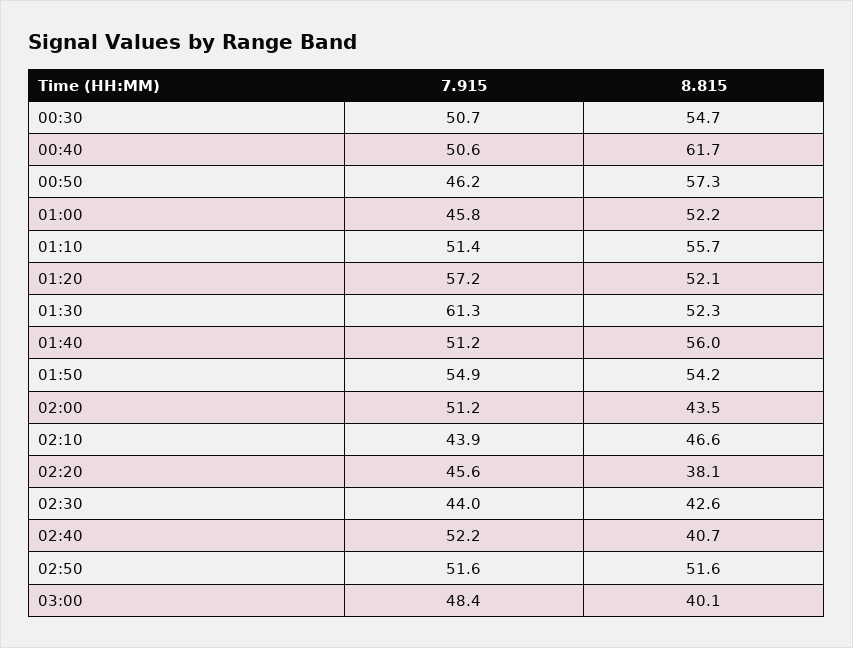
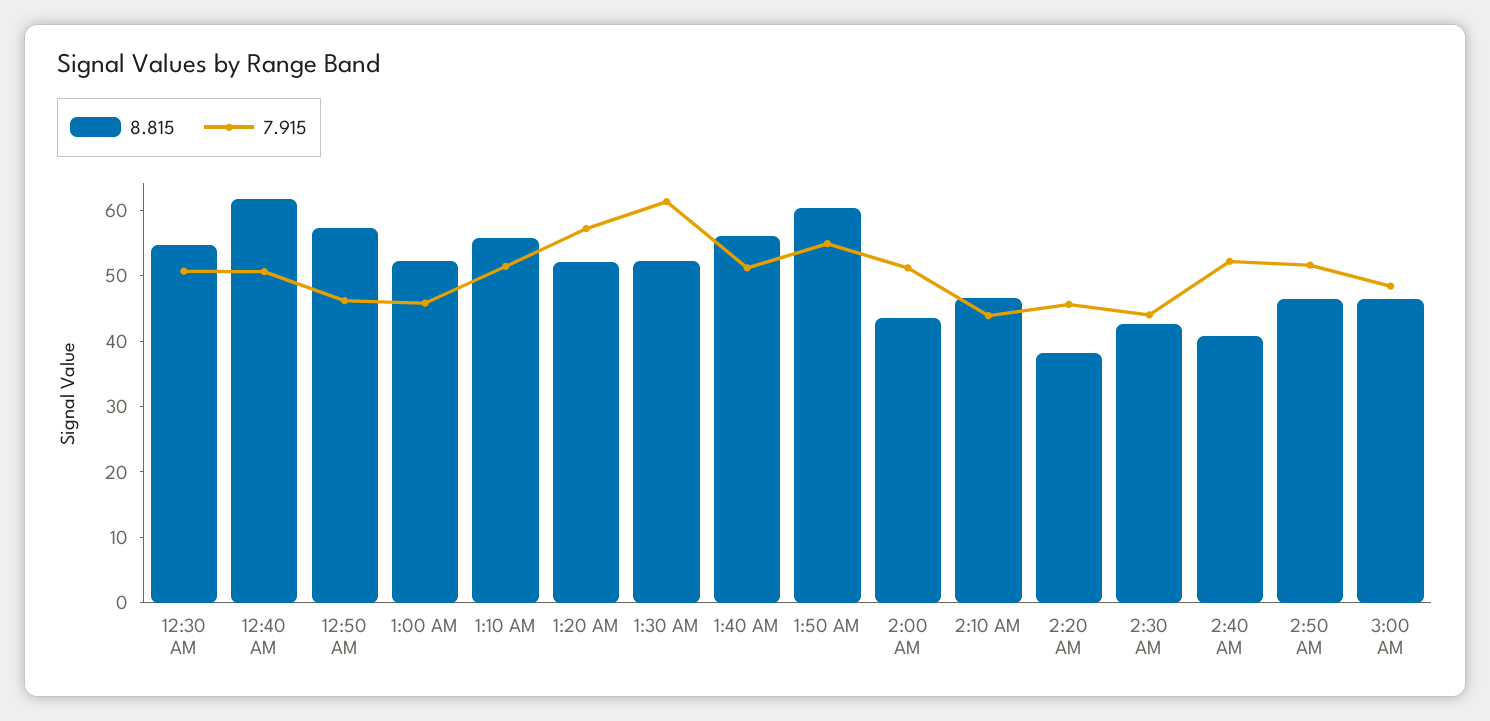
  {
    "7.915": {
      "00:30": 50.7,
      "00:40": 50.6,
      "00:50": 46.2,
      "01:00": 45.8,
      "01:10": 51.4,
      "01:20": 57.2,
      "01:30": 61.3,
      "01:40": 51.2,
      "01:50": 54.9,
      "02:00": 51.2,
      "02:10": 43.9,
      "02:20": 45.6,
      "02:30": 44,
      "02:40": 52.2,
      "02:50": 51.6,
      "03:00": 48.4
    },
    "8.815": {
      "00:30": 54.7,
      "00:40": 61.7,
      "00:50": 57.3,
      "01:00": 52.2,
      "01:10": 55.7,
      "01:20": 52.1,
      "01:30": 52.3,
      "01:40": 56,
-     "01:50": 54.2,
+     "01:50": 60,
      "02:00": 43.5,
      "02:10": 46.6,
      "02:20": 38.1,
      "02:30": 42.6,
      "02:40": 40.7,
-     "02:50": 51.6,
+     "02:50": 46,
-     "03:00": 40.1
+     "03:00": 46
    }
  }

